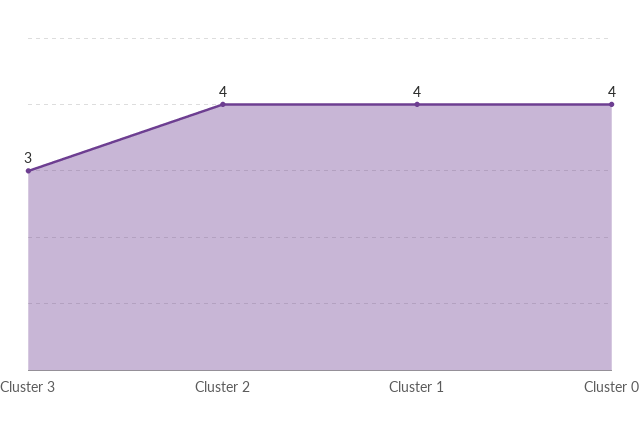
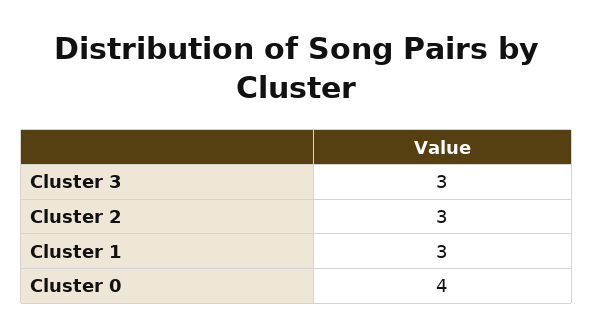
  {
    "Cluster 3": 3,
-   "Cluster 2": 4,
+   "Cluster 2": 3,
-   "Cluster 1": 4,
+   "Cluster 1": 3,
    "Cluster 0": 4
  }

